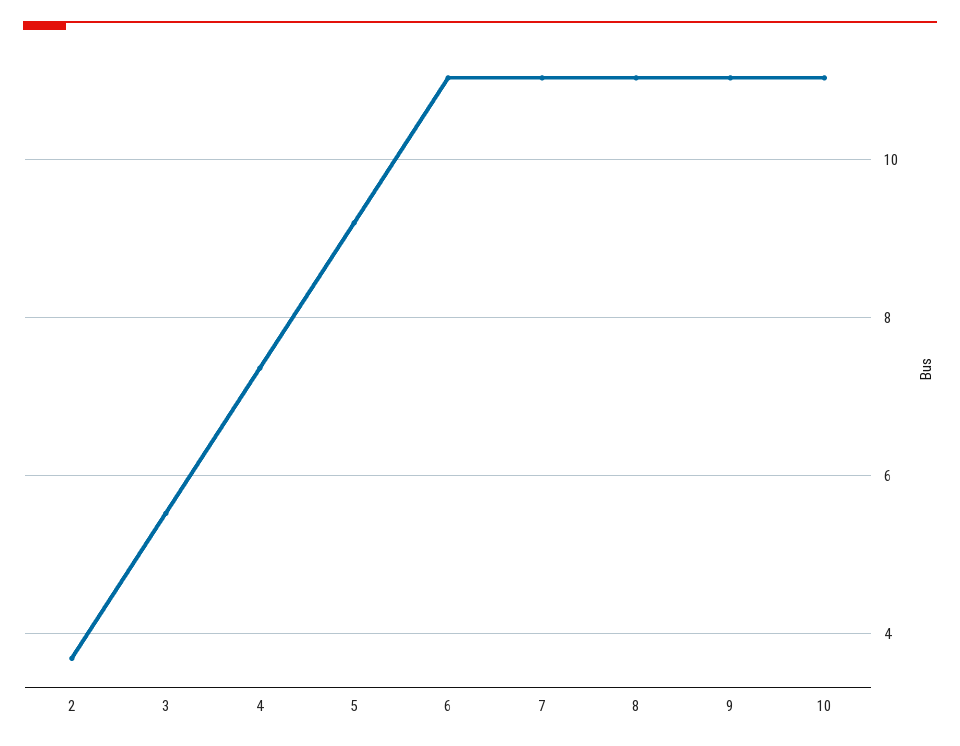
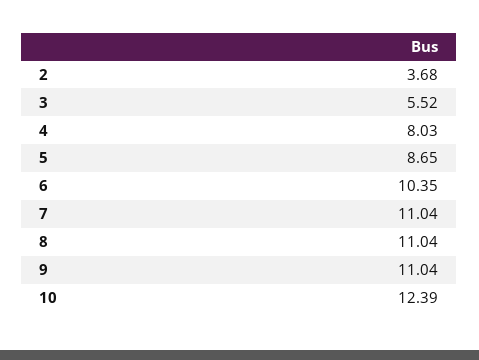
  {
    "2": 3.68,
    "3": 5.52,
-   "4": 7.4,
+   "4": 8.03,
-   "5": 9.2,
+   "5": 8.65,
-   "6": 11,
+   "6": 10.35,
    "7": 11.04,
    "8": 11.04,
    "9": 11.04,
-   "10": 11
+   "10": 12.39
  }

